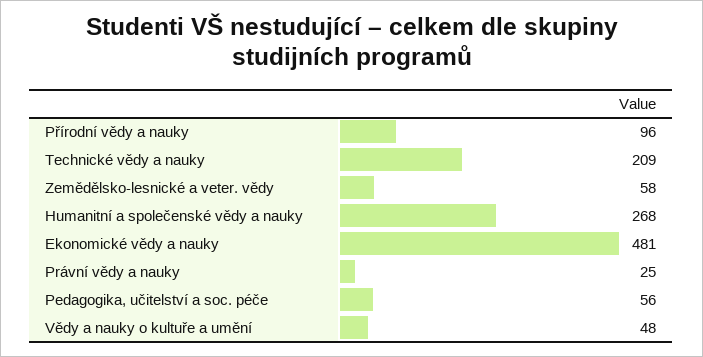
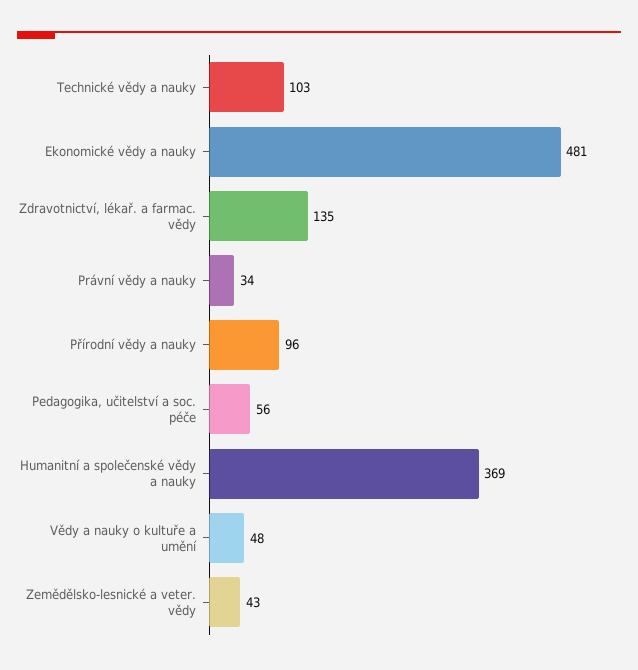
  {
    "Přírodní vědy a nauky": 96,
-   "Technické vědy a nauky": 209,
+   "Technické vědy a nauky": 103,
-   "Zemědělsko-lesnické a veter. vědy": 58,
+   "Zemědělsko-lesnické a veter. vědy": 43,
-   "Humanitní a společenské vědy a nauky": 268,
+   "Humanitní a společenské vědy a nauky": 369,
    "Ekonomické vědy a nauky": 481,
-   "Právní vědy a nauky": 25,
+   "Právní vědy a nauky": 34,
    "Pedagogika, učitelství a soc. péče": 56,
-   "Vědy a nauky o kultuře a umění": 48
+   "Vědy a nauky o kultuře a umění": 48,
+   "Zdravotnictví, lékař. a farmac. vědy": 135
  }

